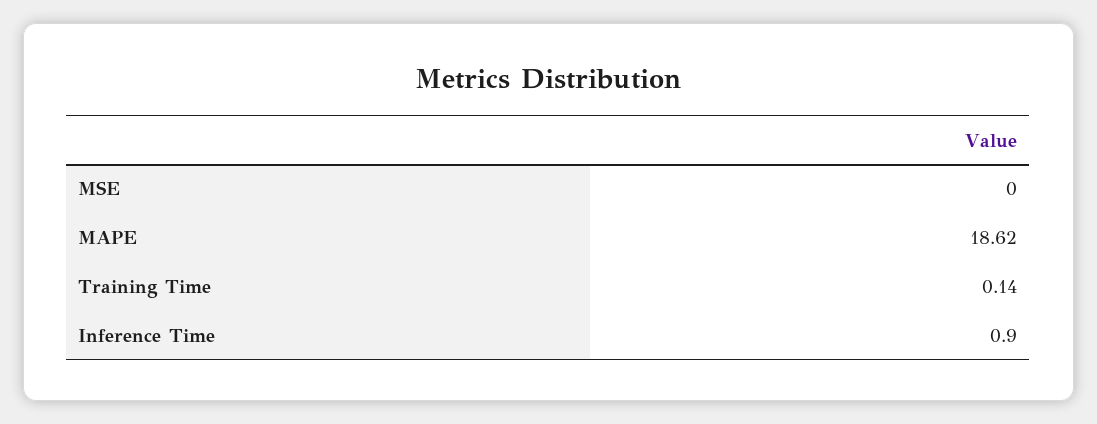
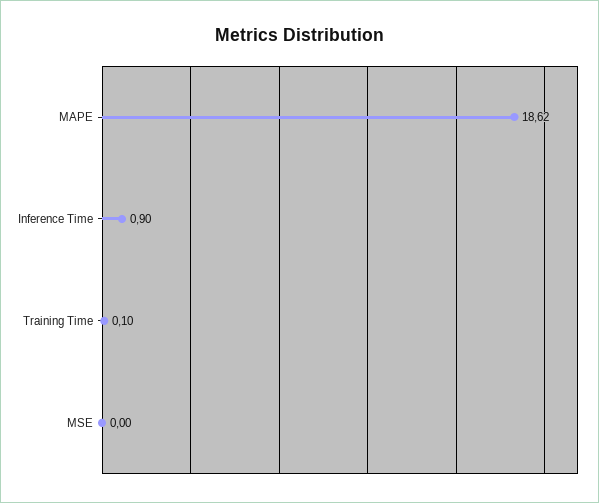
  {
    "MSE": 0,
    "MAPE": 18.62,
-   "Training Time": 0.14,
+   "Training Time": 0.1,
    "Inference Time": 0.9
  }

